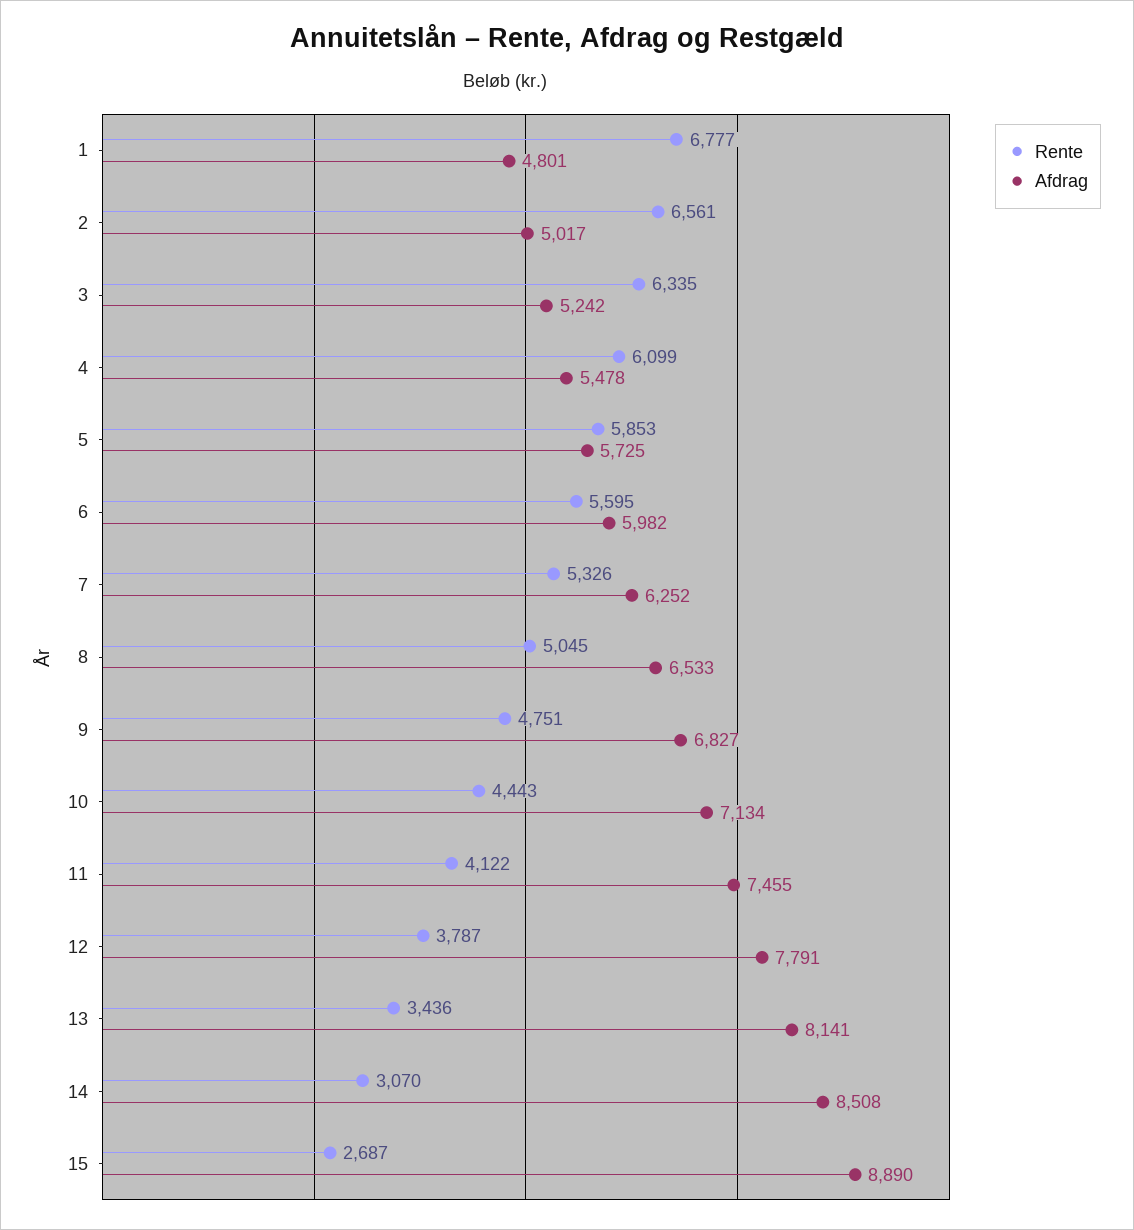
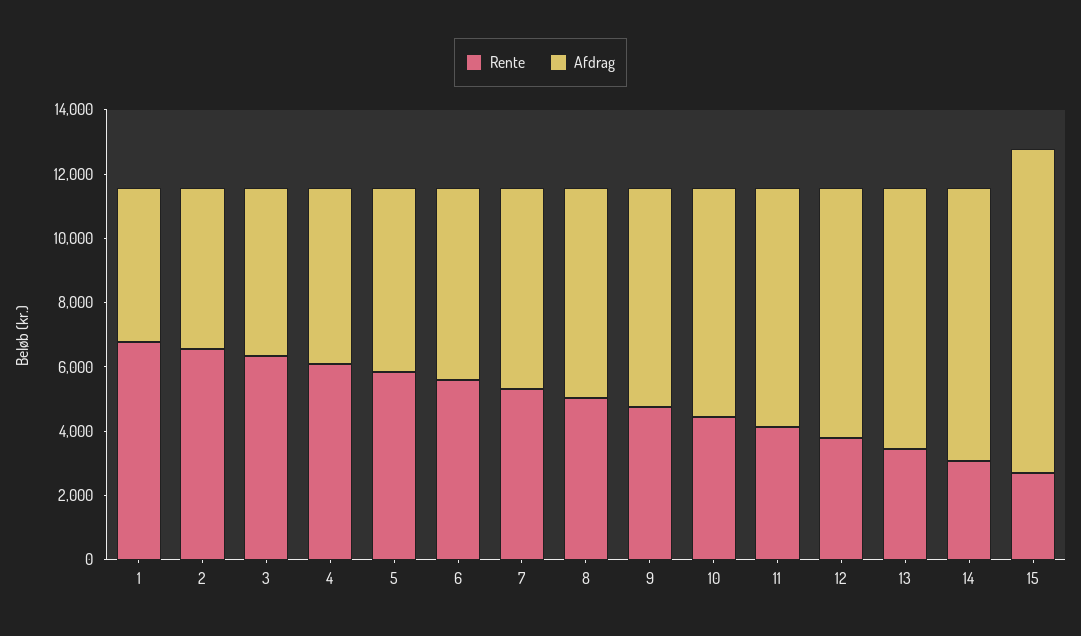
  {
    "Rente": {
      "1": 6777,
      "2": 6561,
      "3": 6335,
      "4": 6099,
      "5": 5853,
      "6": 5595,
      "7": 5326,
      "8": 5045,
      "9": 4751,
      "10": 4443,
      "11": 4122,
      "12": 3787,
      "13": 3436,
      "14": 3070,
      "15": 2687
    },
    "Afdrag": {
      "1": 4801,
      "2": 5017,
      "3": 5242,
      "4": 5478,
      "5": 5725,
      "6": 5982,
      "7": 6252,
      "8": 6533,
      "9": 6827,
      "10": 7134,
      "11": 7455,
      "12": 7791,
      "13": 8141,
      "14": 8508,
-     "15": 8890
+     "15": 10000
    }
  }

